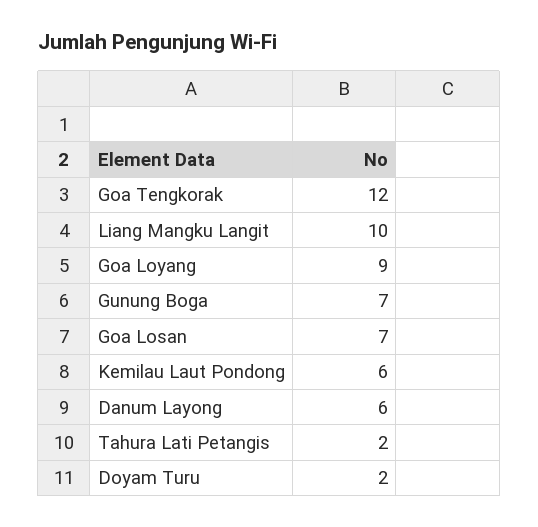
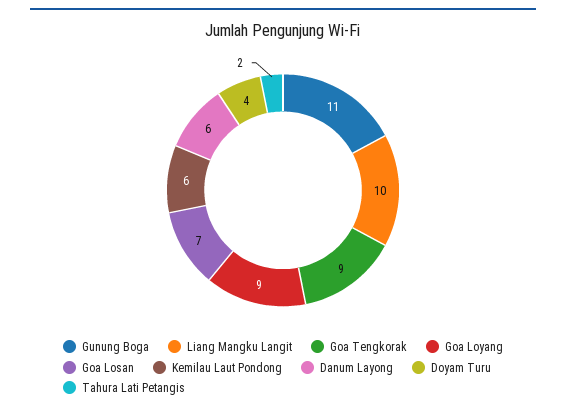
  {
-   "Goa Tengkorak": 12,
+   "Goa Tengkorak": 9,
    "Liang Mangku Langit": 10,
    "Goa Loyang": 9,
-   "Gunung Boga": 7,
+   "Gunung Boga": 11,
    "Goa Losan": 7,
    "Kemilau Laut Pondong": 6,
    "Danum Layong": 6,
    "Tahura Lati Petangis": 2,
-   "Doyam Turu": 2
+   "Doyam Turu": 4
  }

